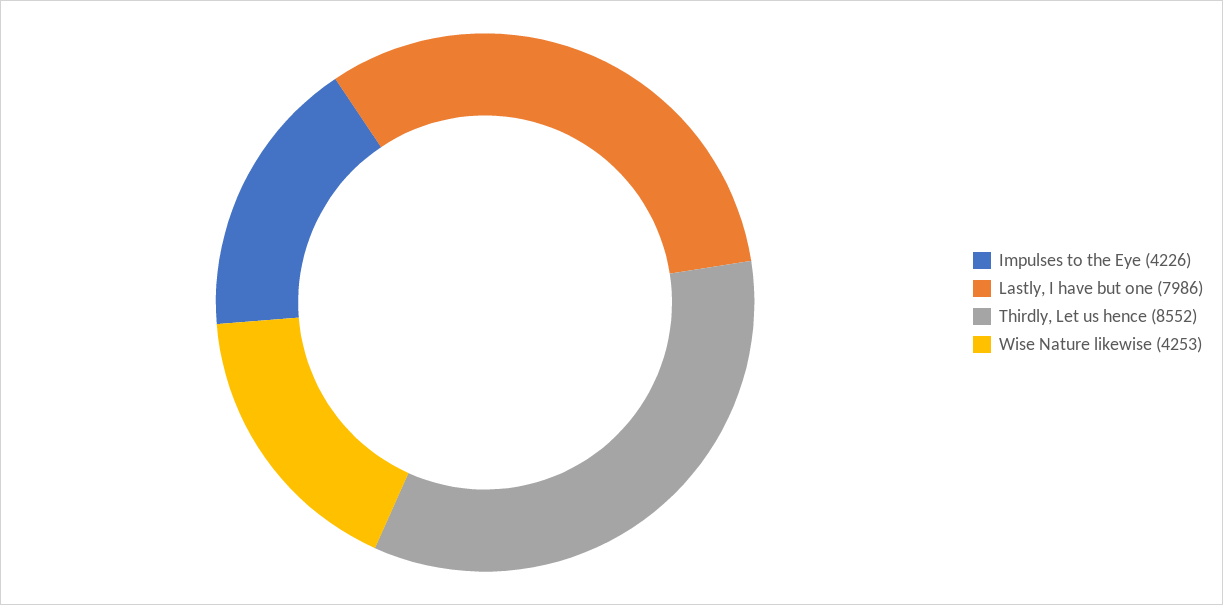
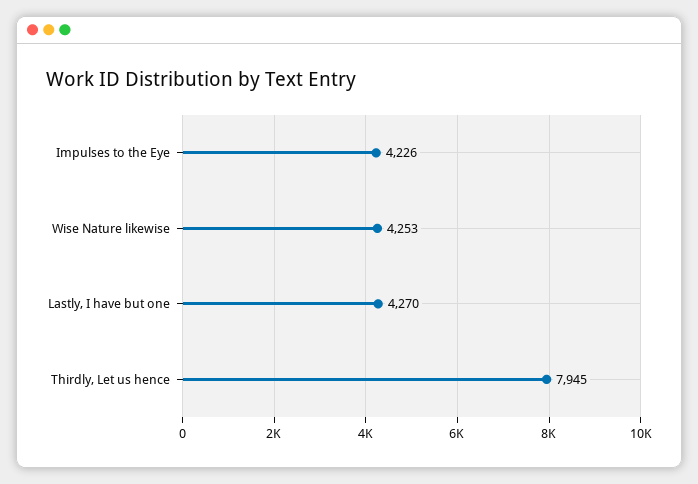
  {
    "Impulses to the Eye": 4226,
-   "Lastly, I have but one": 7986,
+   "Lastly, I have but one": 4270,
-   "Thirdly, Let us hence": 8552,
+   "Thirdly, Let us hence": 7945,
    "Wise Nature likewise": 4253
  }

